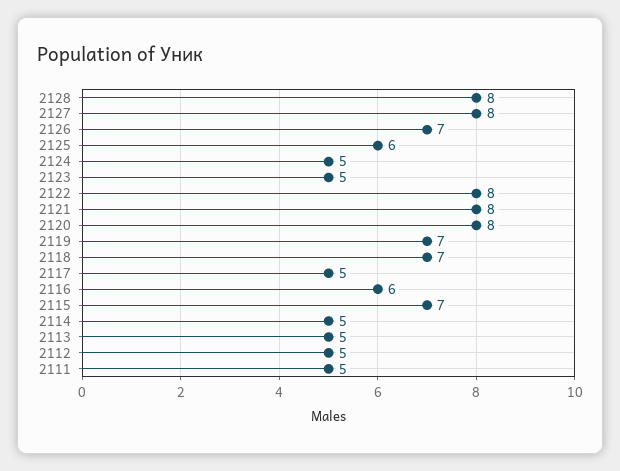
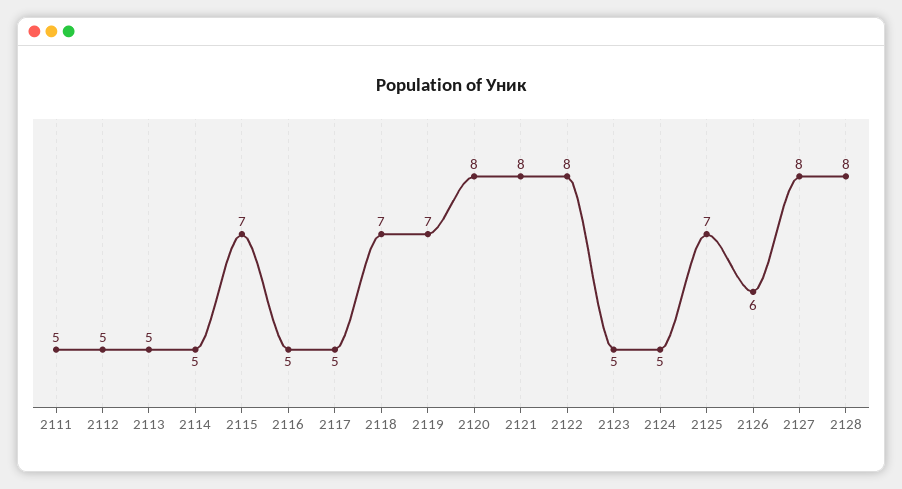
  {
    "2128": 8,
    "2127": 8,
-   "2126": 7,
+   "2126": 6,
-   "2125": 6,
+   "2125": 7,
    "2124": 5,
    "2123": 5,
    "2122": 8,
    "2121": 8,
    "2120": 8,
    "2119": 7,
    "2118": 7,
    "2117": 5,
-   "2116": 6,
+   "2116": 5,
    "2115": 7,
    "2114": 5,
    "2113": 5,
    "2112": 5,
    "2111": 5
  }

